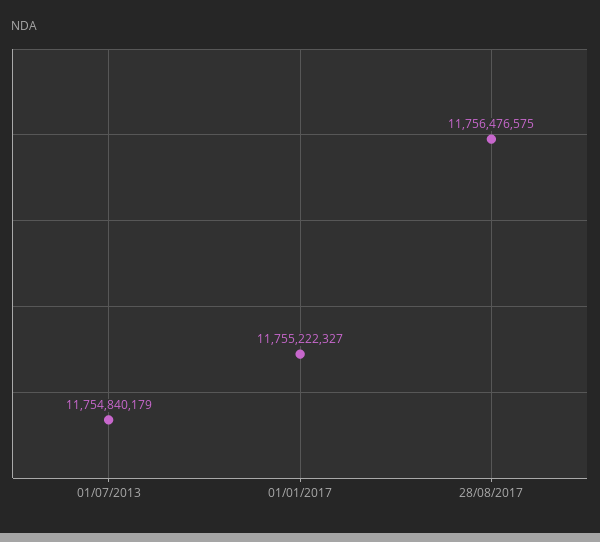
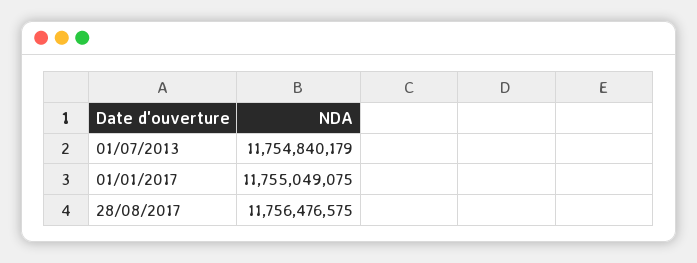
  {
    "01/07/2013": 11754840179,
-   "01/01/2017": 11755222327,
+   "01/01/2017": 11755049075,
    "28/08/2017": 11756476575
  }

